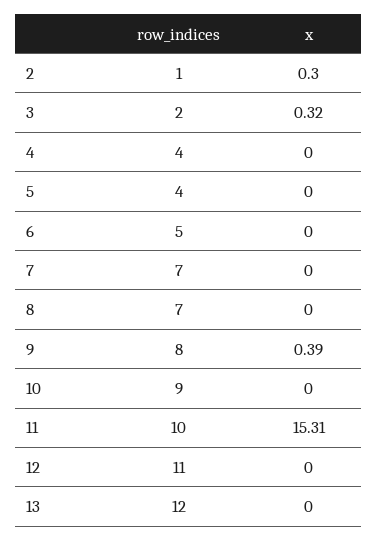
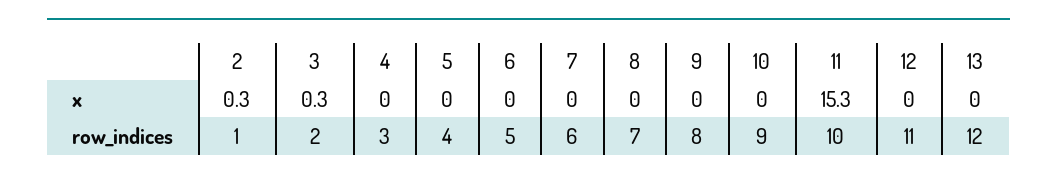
  {
    "row_indices": {
      "2": 1,
      "3": 2,
-     "4": 4,
+     "4": 3,
      "5": 4,
      "6": 5,
-     "7": 7,
+     "7": 6,
      "8": 7,
      "9": 8,
      "10": 9,
      "11": 10,
      "12": 11,
      "13": 12
    },
    "x": {
      "2": 0.3,
      "3": 0.32,
      "4": 0,
      "5": 0,
      "6": 0,
      "7": 0,
      "8": 0,
-     "9": 0.39,
+     "9": 0,
      "10": 0,
      "11": 15.31,
      "12": 0,
      "13": 0
    }
  }

